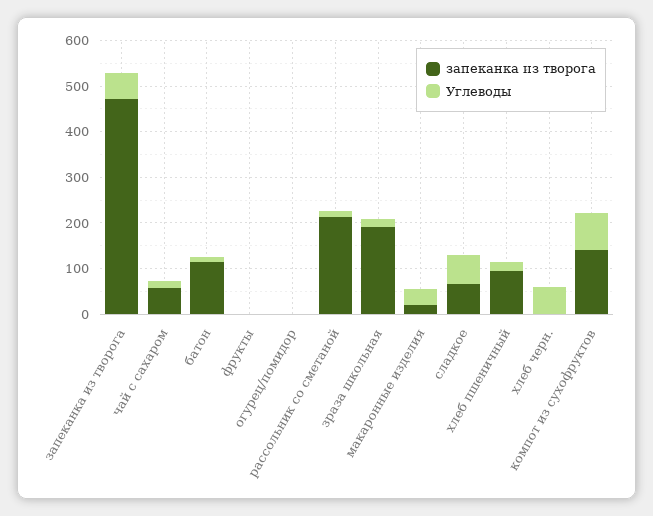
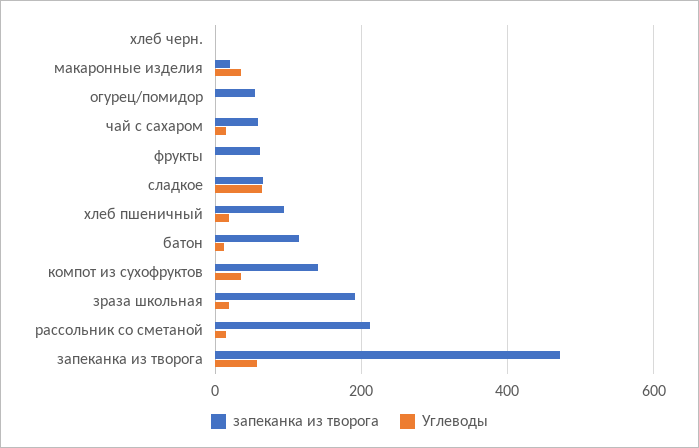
  {
    "запеканка из творога": {
      "запеканка из творога": 480,
      "чай с сахаром": 60,
      "батон": 120,
-     "фрукты": 0,
+     "фрукты": 60,
-     "огурец/помидор": 0,
+     "огурец/помидор": 60,
      "рассольник со сметаной": 220,
      "зраза школьная": 200,
      "макаронные изделия": 20,
      "сладкое": 60,
      "хлеб пшеничный": 100,
      "хлеб черн.": 0,
      "компот из сухофруктов": 140
    },
    "Углеводы": {
      "запеканка из творога": 60,
      "чай с сахаром": 20,
      "батон": 20,
      "фрукты": 0,
      "огурец/помидор": 0,
      "рассольник со сметаной": 20,
      "зраза школьная": 20,
      "макаронные изделия": 40,
      "сладкое": 60,
      "хлеб пшеничный": 20,
-     "хлеб черн.": 60,
+     "хлеб черн.": 0,
-     "компот из сухофруктов": 80
+     "компот из сухофруктов": 40
    }
  }

